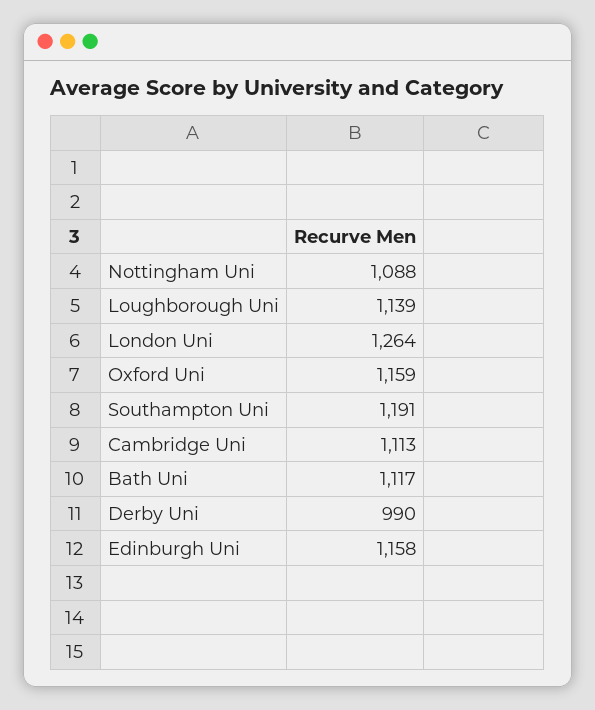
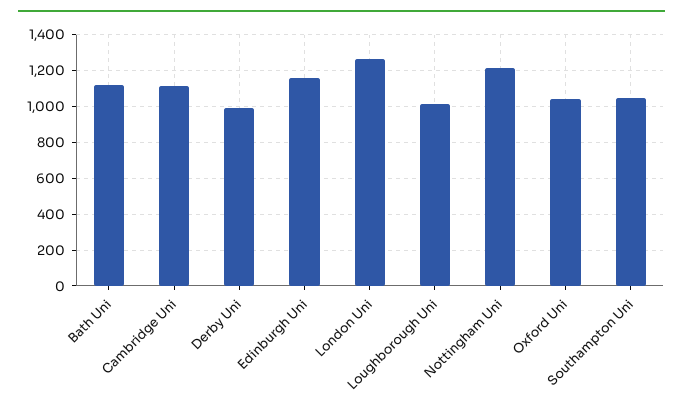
  {
-   "Nottingham Uni": 1088,
+   "Nottingham Uni": 1200,
-   "Loughborough Uni": 1139,
+   "Loughborough Uni": 1000,
    "London Uni": 1264,
-   "Oxford Uni": 1159,
+   "Oxford Uni": 1050,
-   "Southampton Uni": 1191,
+   "Southampton Uni": 1050,
    "Cambridge Uni": 1113,
    "Bath Uni": 1117,
    "Derby Uni": 990,
    "Edinburgh Uni": 1158
  }

